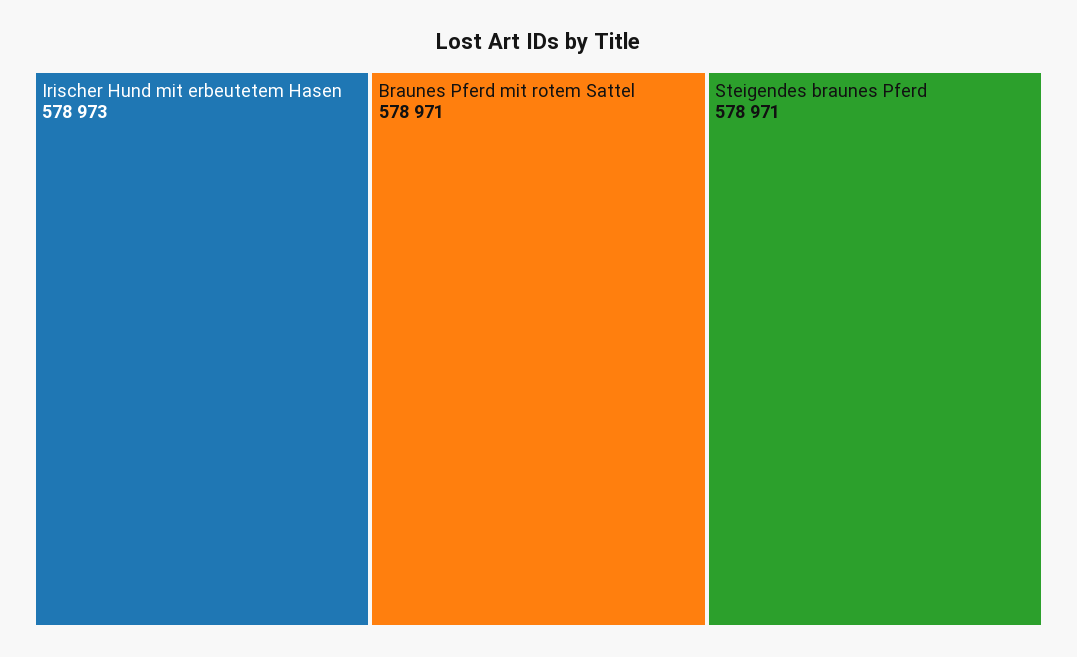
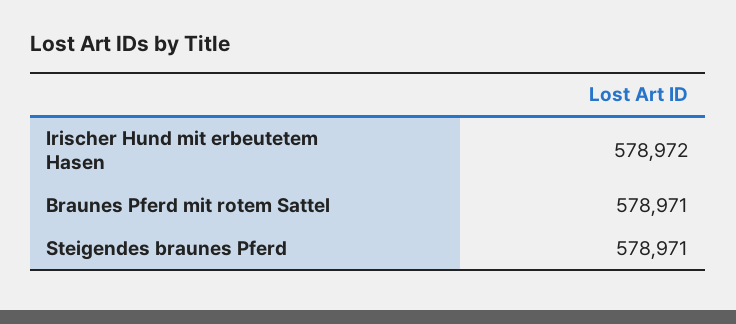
  {
-   "Irischer Hund mit erbeutetem Hasen": 578973,
+   "Irischer Hund mit erbeutetem Hasen": 578972,
    "Braunes Pferd mit rotem Sattel": 578971,
    "Steigendes braunes Pferd": 578971
  }

